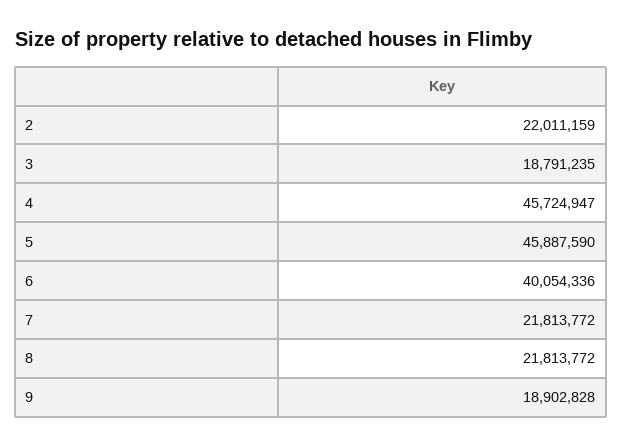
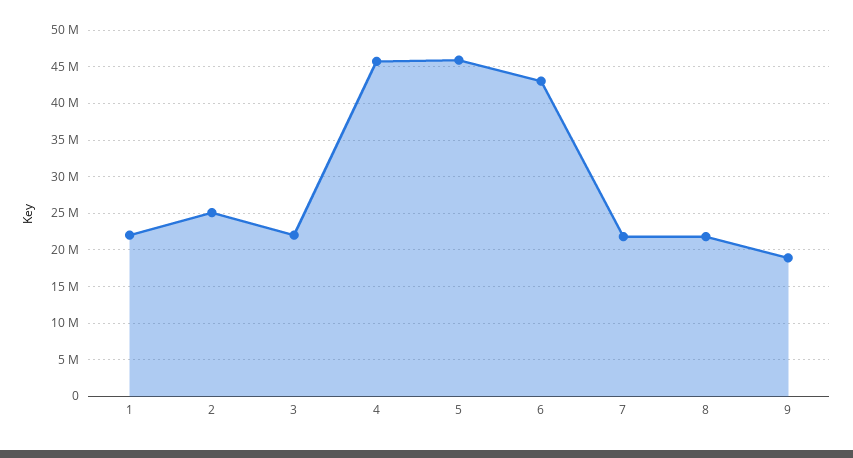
  {
-   "2": 22011159,
+   "2": 25000000,
-   "3": 18791235,
+   "3": 22000000,
    "4": 45724947,
    "5": 45887590,
-   "6": 40054336,
+   "6": 43000000,
    "7": 21813772,
    "8": 21813772,
-   "9": 18902828
+   "9": 18902828,
+   "1": 22000000
  }

